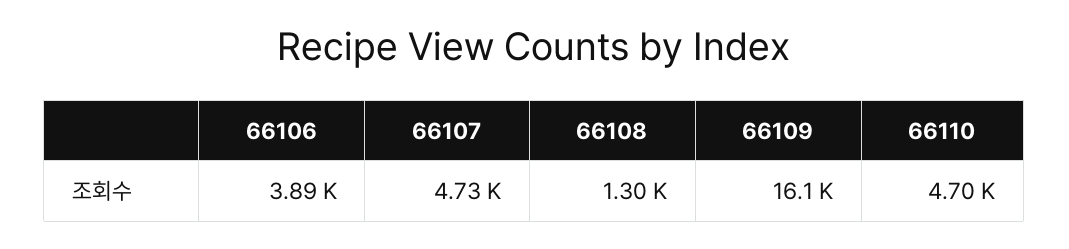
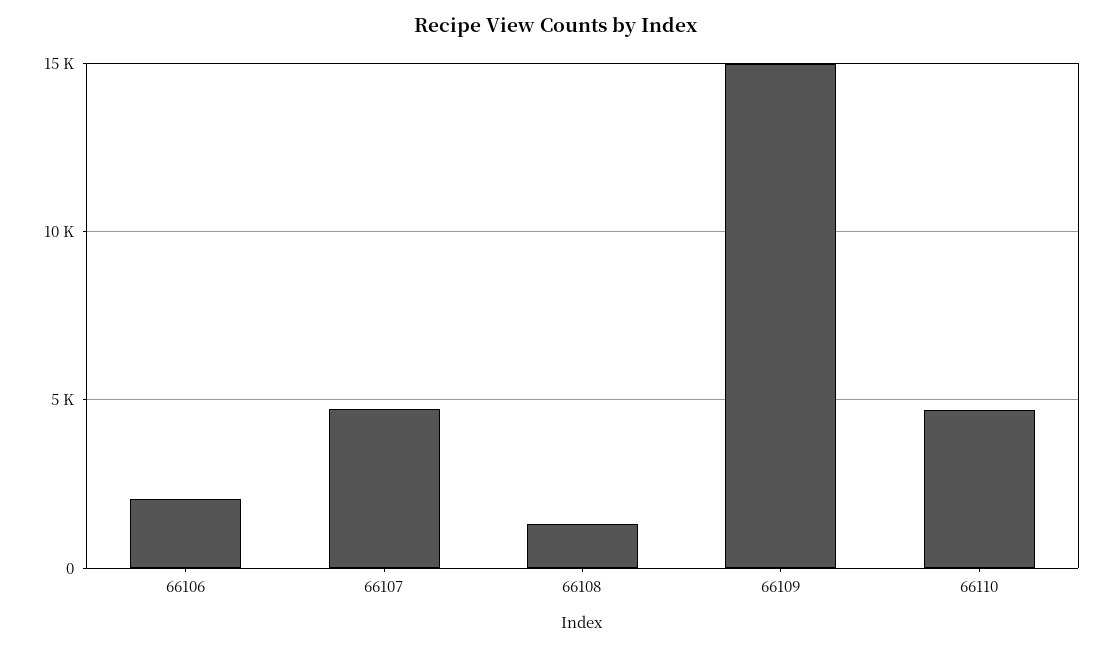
  {
-   "66106": 3890,
+   "66106": 2000,
    "66107": 4730,
    "66108": 1300,
-   "66109": 16100,
+   "66109": 15000,
    "66110": 4700
  }

